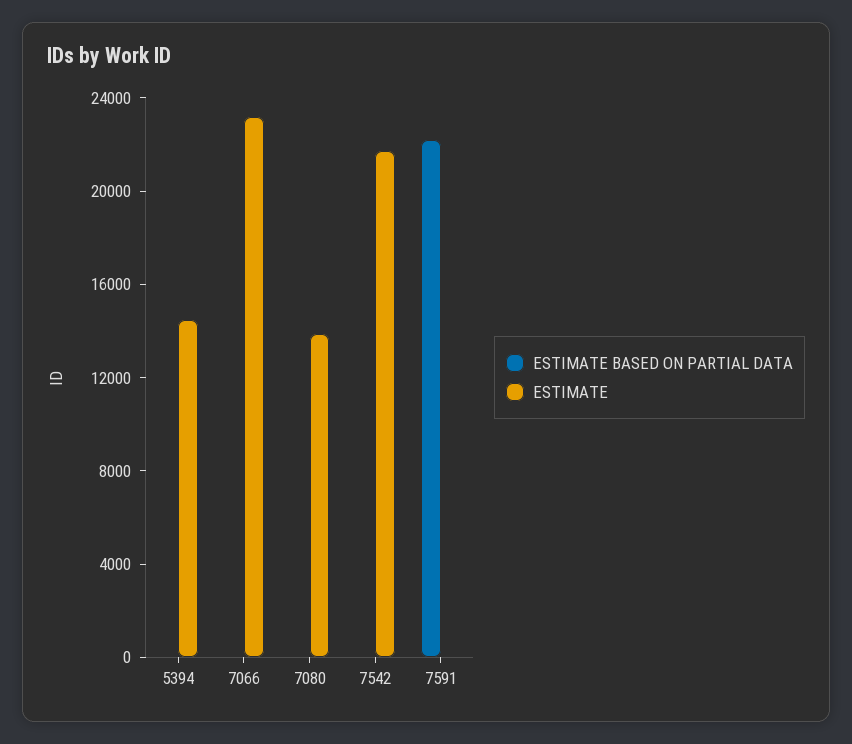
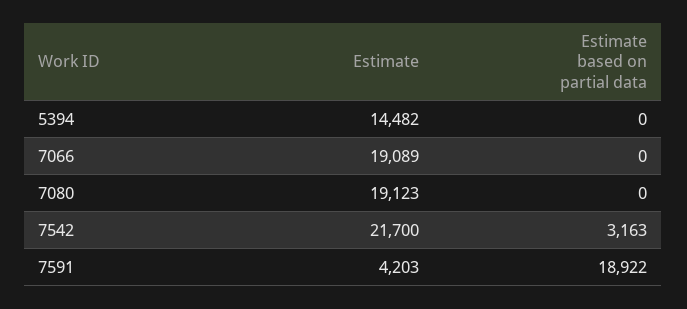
  {
    "ESTIMATE BASED ON PARTIAL DATA": {
      "5394": 0,
      "7066": 0,
      "7080": 0,
-     "7542": 0,
+     "7542": 3163,
-     "7591": 22000
+     "7591": 18922
    },
    "ESTIMATE": {
      "5394": 14482,
-     "7066": 23000,
+     "7066": 19089,
-     "7080": 14000,
+     "7080": 19123,
      "7542": 21700,
-     "7591": 0
+     "7591": 4203
    }
  }

